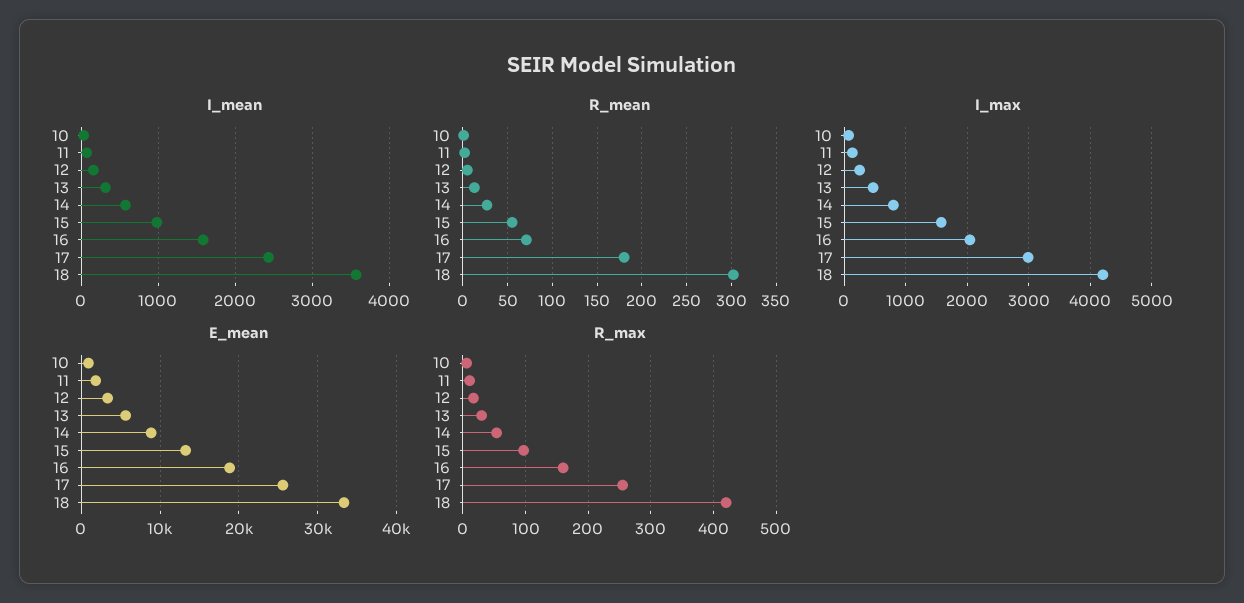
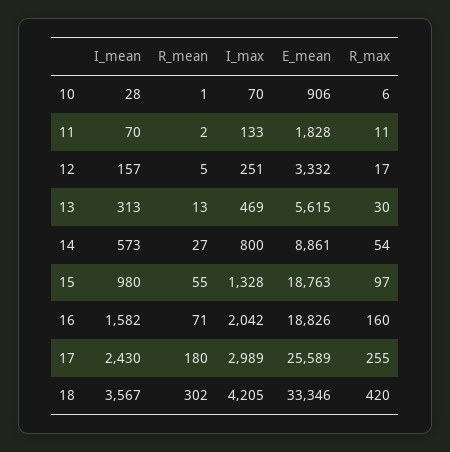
  {
    "I_mean": {
      "10": 28,
      "11": 70,
      "12": 157,
      "13": 313,
      "14": 573,
      "15": 980,
      "16": 1582,
      "17": 2430,
      "18": 3567
    },
    "R_mean": {
      "10": 1,
      "11": 2,
      "12": 5,
      "13": 13,
      "14": 27,
      "15": 55,
      "16": 71,
      "17": 180,
      "18": 302
    },
    "I_max": {
      "10": 70,
      "11": 133,
      "12": 251,
      "13": 469,
      "14": 800,
-     "15": 1600,
+     "15": 1328,
      "16": 2042,
      "17": 2989,
      "18": 4205
    },
    "E_mean": {
      "10": 906,
      "11": 1828,
      "12": 3332,
      "13": 5615,
      "14": 8861,
-     "15": 13000,
+     "15": 18763,
      "16": 18826,
      "17": 25589,
      "18": 33346
    },
    "R_max": {
      "10": 6,
      "11": 11,
      "12": 17,
      "13": 30,
      "14": 54,
      "15": 97,
      "16": 160,
      "17": 255,
      "18": 420
    }
  }

